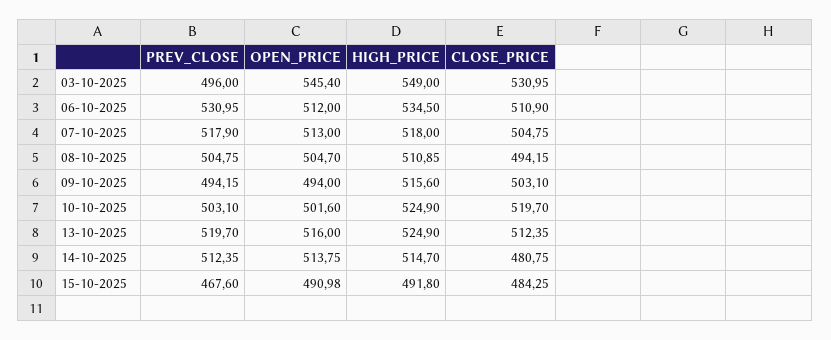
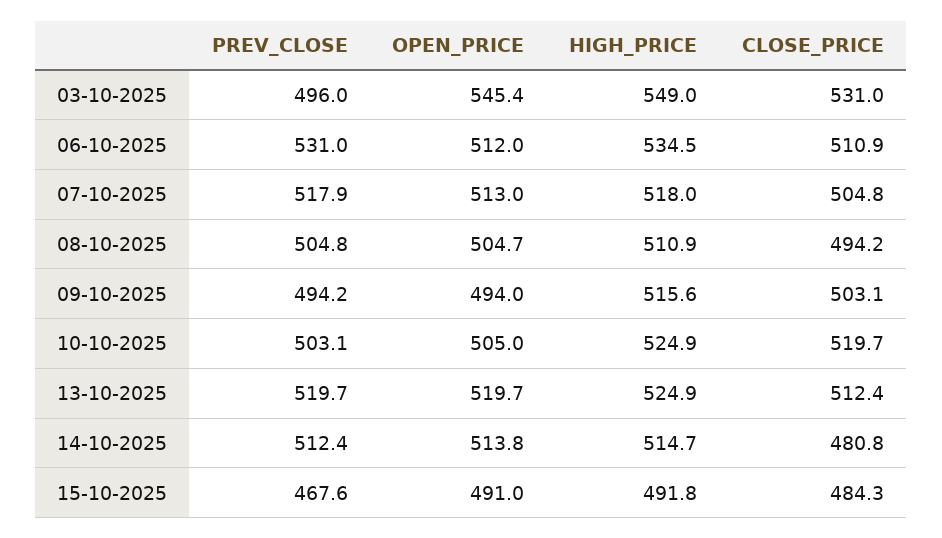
  {
    "PREV_CLOSE": {
      "03-10-2025": 496,
      "06-10-2025": 530.95,
      "07-10-2025": 517.9,
      "08-10-2025": 504.75,
      "09-10-2025": 494.15,
      "10-10-2025": 503.1,
      "13-10-2025": 519.7,
      "14-10-2025": 512.35,
      "15-10-2025": 467.6
    },
    "OPEN_PRICE": {
      "03-10-2025": 545.4,
      "06-10-2025": 512,
      "07-10-2025": 513,
      "08-10-2025": 504.7,
      "09-10-2025": 494,
-     "10-10-2025": 501.6,
+     "10-10-2025": 505,
-     "13-10-2025": 516,
+     "13-10-2025": 519.7,
      "14-10-2025": 513.75,
      "15-10-2025": 490.98
    },
    "HIGH_PRICE": {
      "03-10-2025": 549,
      "06-10-2025": 534.5,
      "07-10-2025": 518,
      "08-10-2025": 510.85,
      "09-10-2025": 515.6,
      "10-10-2025": 524.9,
      "13-10-2025": 524.9,
      "14-10-2025": 514.7,
      "15-10-2025": 491.8
    },
    "CLOSE_PRICE": {
      "03-10-2025": 530.95,
      "06-10-2025": 510.9,
      "07-10-2025": 504.75,
      "08-10-2025": 494.15,
      "09-10-2025": 503.1,
      "10-10-2025": 519.7,
      "13-10-2025": 512.35,
      "14-10-2025": 480.75,
      "15-10-2025": 484.25
    }
  }

